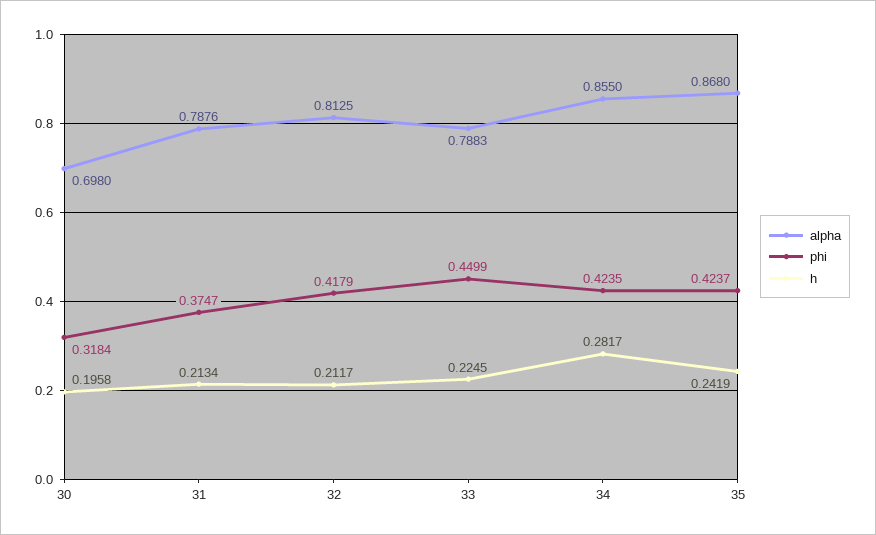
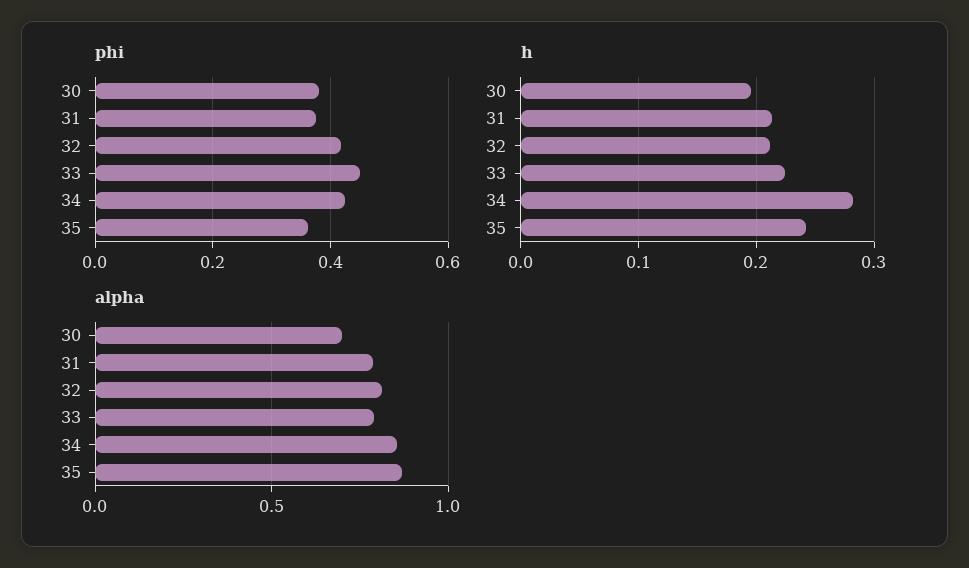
  {
    "alpha": {
      "30": 0.698,
      "31": 0.7876,
      "32": 0.8125,
      "33": 0.7883,
      "34": 0.855,
      "35": 0.868
    },
    "phi": {
-     "30": 0.3184,
+     "30": 0.38,
      "31": 0.3747,
      "32": 0.4179,
      "33": 0.4499,
      "34": 0.4235,
-     "35": 0.4237
+     "35": 0.36
    },
    "h": {
      "30": 0.1958,
      "31": 0.2134,
      "32": 0.2117,
      "33": 0.2245,
      "34": 0.2817,
      "35": 0.2419
    }
  }

